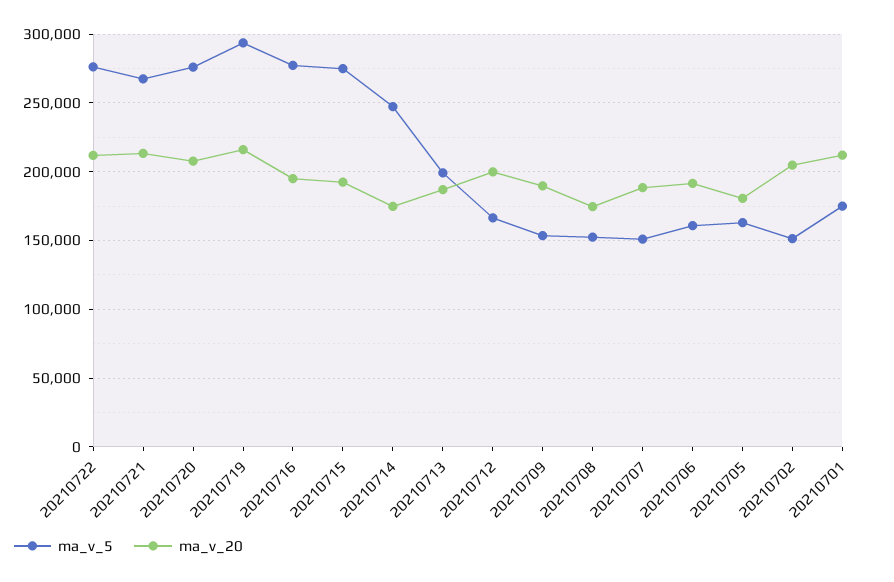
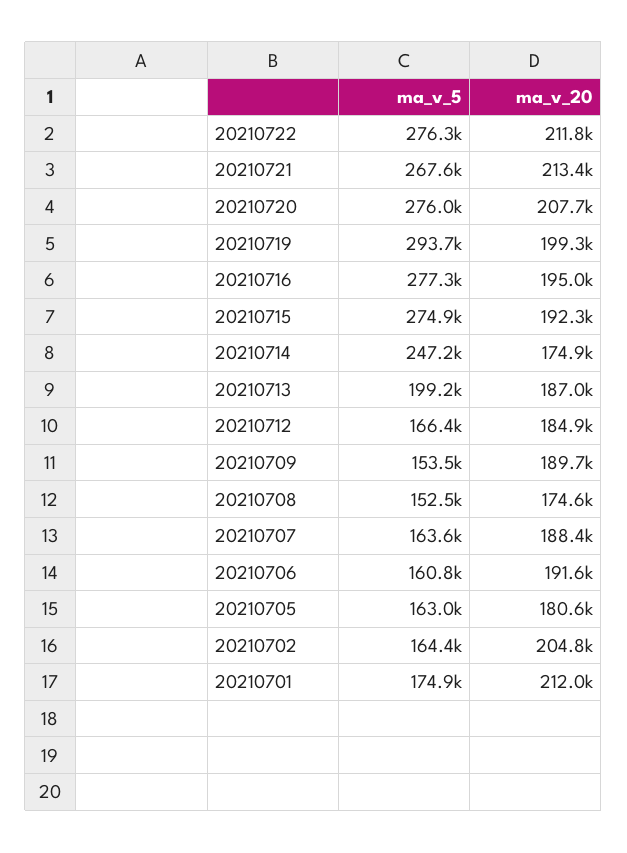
  {
    "ma_v_5": {
      "20210722": 276300,
      "20210721": 267600,
      "20210720": 276000,
      "20210719": 293700,
      "20210716": 277300,
      "20210715": 274900,
      "20210714": 247200,
      "20210713": 199200,
      "20210712": 166400,
      "20210709": 153500,
      "20210708": 152500,
-     "20210707": 150000,
+     "20210707": 163600,
      "20210706": 160800,
      "20210705": 163000,
-     "20210702": 150000,
+     "20210702": 164400,
      "20210701": 174900
    },
    "ma_v_20": {
      "20210722": 211800,
      "20210721": 213400,
      "20210720": 207700,
-     "20210719": 215000,
+     "20210719": 199300,
      "20210716": 195000,
      "20210715": 192300,
      "20210714": 174900,
      "20210713": 187000,
-     "20210712": 200000,
+     "20210712": 184900,
      "20210709": 189700,
      "20210708": 174600,
      "20210707": 188400,
      "20210706": 191600,
      "20210705": 180600,
      "20210702": 204800,
      "20210701": 212000
    }
  }

